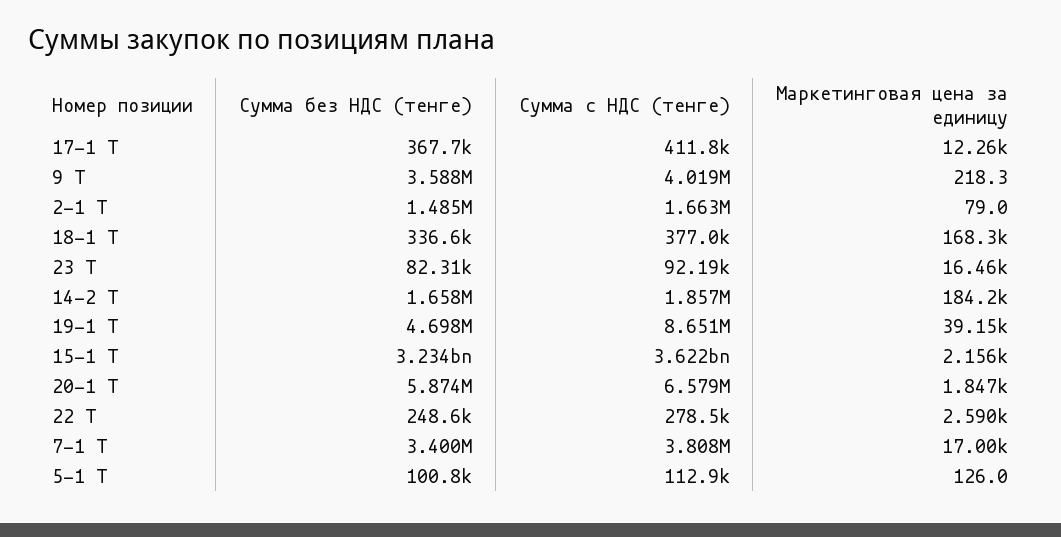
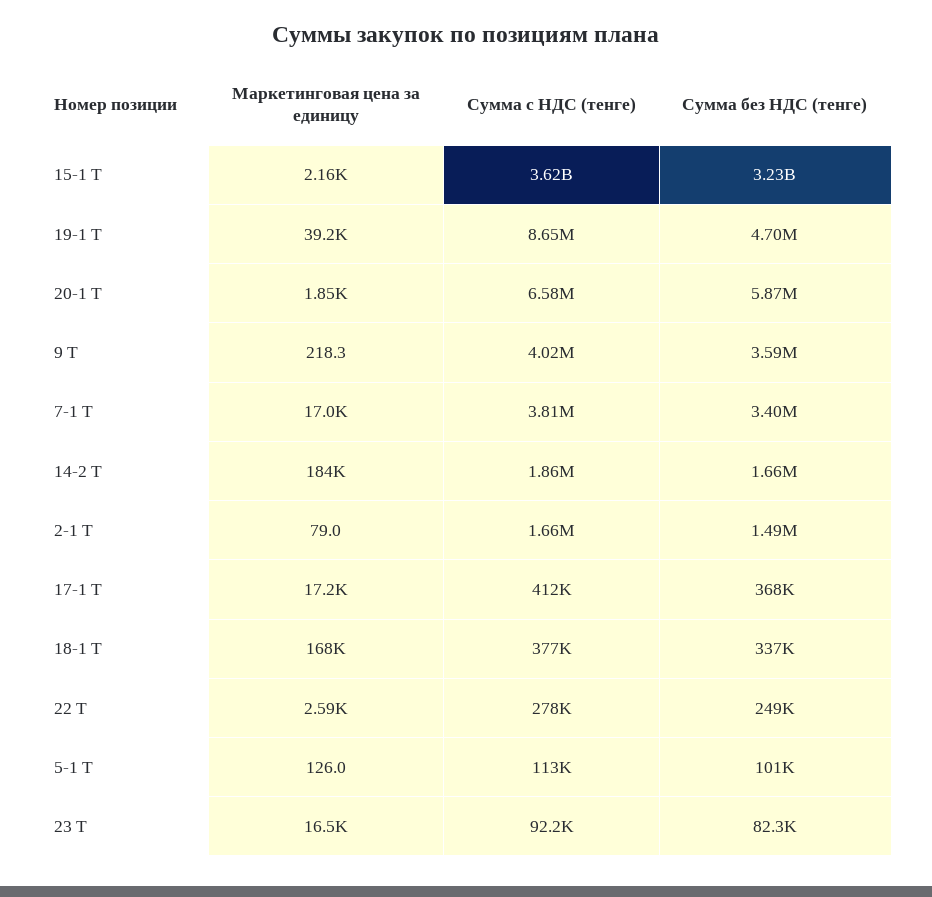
  {
    "Сумма без НДС (тенге)": {
      "17-1 Т": 367700,
      "9 Т": 3588000,
      "2-1 Т": 1485000,
      "18-1 Т": 336600,
      "23 Т": 82310,
      "14-2 Т": 1658000,
      "19-1 Т": 4698000,
      "15-1 Т": 3234000000,
      "20-1 Т": 5874000,
      "22 Т": 248600,
      "7-1 Т": 3400000,
      "5-1 Т": 100800
    },
    "Сумма с НДС (тенге)": {
      "17-1 Т": 411800,
      "9 Т": 4019000,
      "2-1 Т": 1663000,
      "18-1 Т": 377000,
      "23 Т": 92190,
      "14-2 Т": 1857000,
      "19-1 Т": 8651000,
      "15-1 Т": 3622000000,
      "20-1 Т": 6579000,
      "22 Т": 278500,
      "7-1 Т": 3808000,
      "5-1 Т": 112900
    },
    "Маркетинговая цена за единицу": {
-     "17-1 Т": 12260,
+     "17-1 Т": 17200,
      "9 Т": 218.3,
      "2-1 Т": 79,
      "18-1 Т": 168300,
      "23 Т": 16460,
      "14-2 Т": 184200,
      "19-1 Т": 39150,
      "15-1 Т": 2156,
      "20-1 Т": 1847,
      "22 Т": 2590,
      "7-1 Т": 17000,
      "5-1 Т": 126
    }
  }

